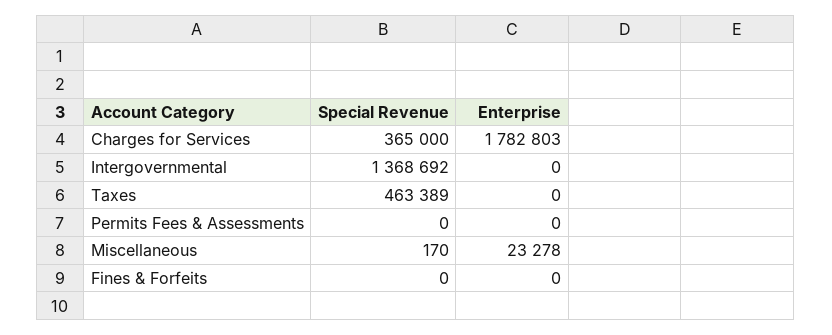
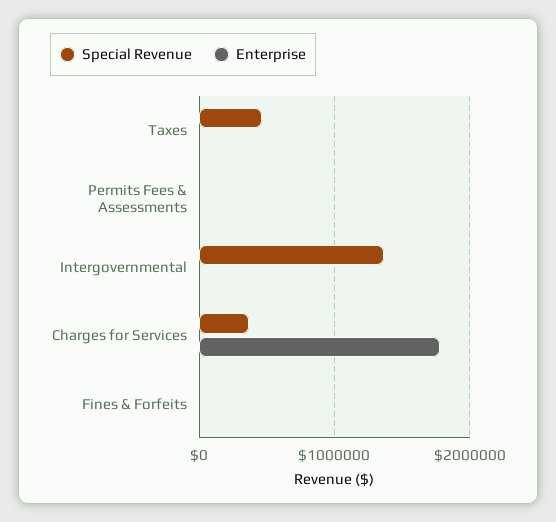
  {
    "Special Revenue": {
      "Charges for Services": 365000,
      "Intergovernmental": 1368692,
      "Taxes": 463389,
      "Permits Fees & Assessments": 0,
-     "Miscellaneous": 170,
      "Fines & Forfeits": 0
    },
    "Enterprise": {
      "Charges for Services": 1782803,
      "Intergovernmental": 0,
      "Taxes": 0,
      "Permits Fees & Assessments": 0,
-     "Miscellaneous": 23278,
      "Fines & Forfeits": 0
    }
  }

